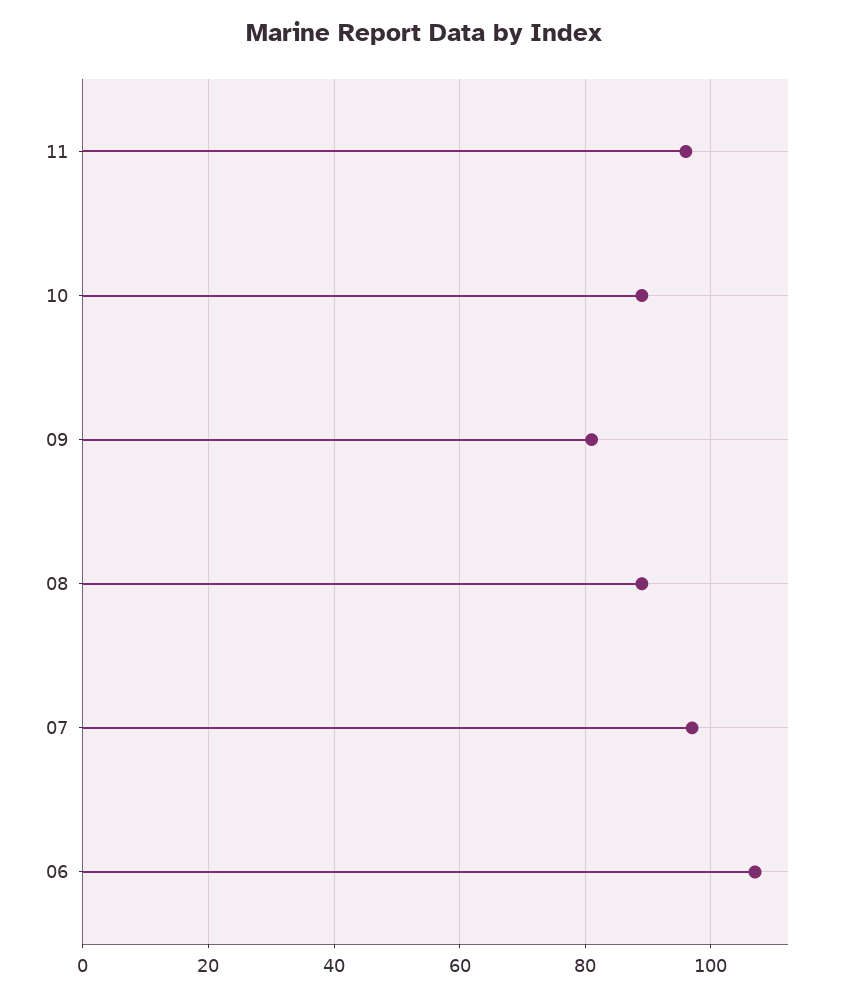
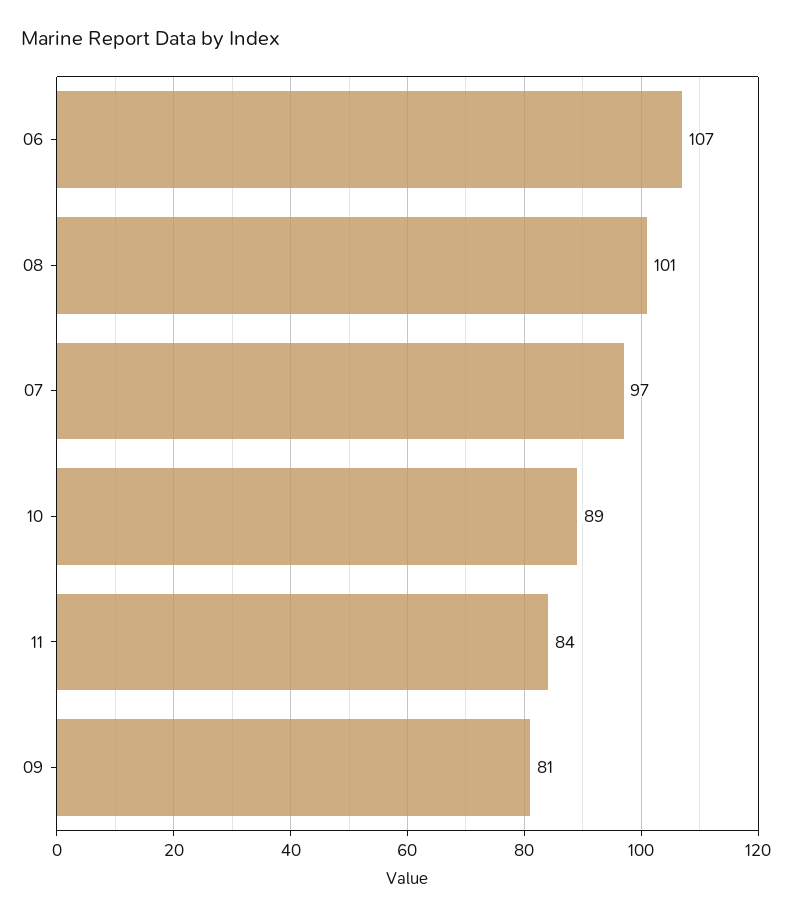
  {
-   "11": 95,
+   "11": 84,
    "10": 89,
    "09": 81,
-   "08": 90,
+   "08": 101,
    "07": 97,
    "06": 107
  }

